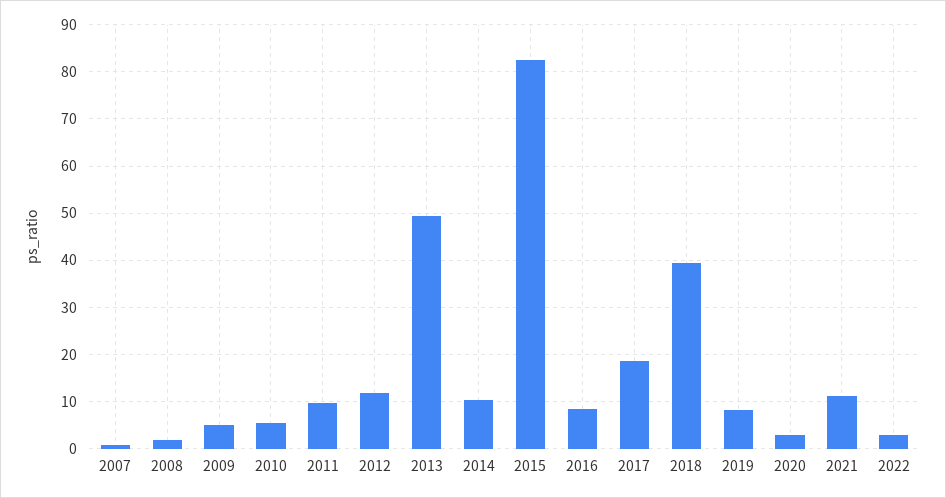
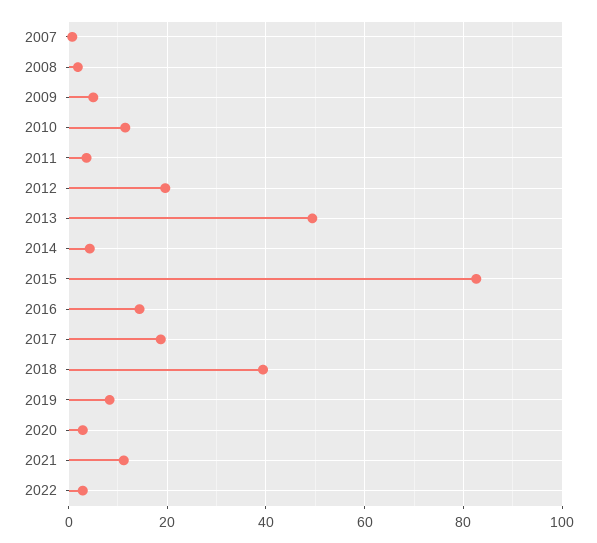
  {
    "2007": 0,
    "2008": 2,
    "2009": 6,
-   "2010": 6,
+   "2010": 12,
-   "2011": 10,
+   "2011": 4,
-   "2012": 12,
+   "2012": 20,
    "2013": 50,
-   "2014": 10,
+   "2014": 4,
    "2015": 82,
-   "2016": 8,
+   "2016": 14,
    "2017": 18,
    "2018": 40,
    "2019": 8,
    "2020": 2,
    "2021": 12,
    "2022": 2
  }

